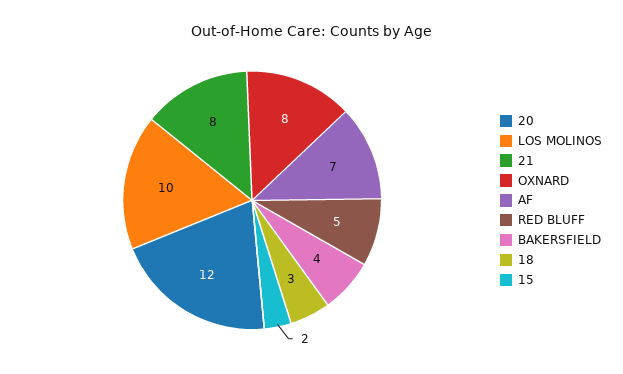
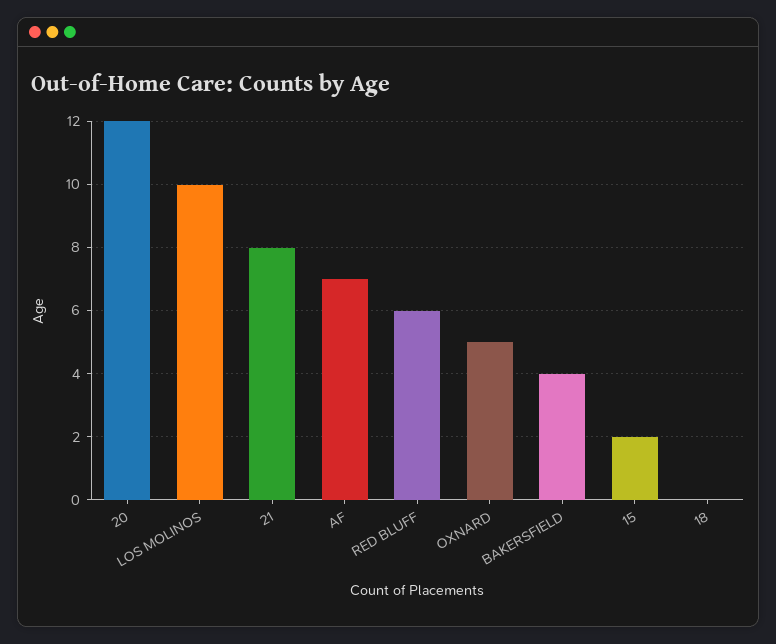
  {
    "20": 12,
    "LOS MOLINOS": 10,
    "21": 8,
-   "OXNARD": 8,
+   "OXNARD": 5,
    "AF": 7,
-   "RED BLUFF": 5,
+   "RED BLUFF": 6,
    "BAKERSFIELD": 4,
-   "18": 3,
+   "18": 0,
    "15": 2
  }

